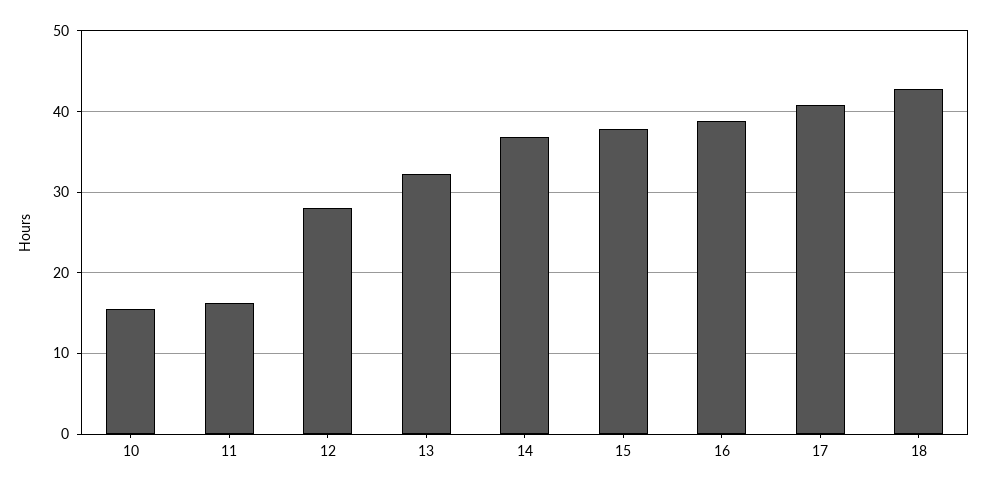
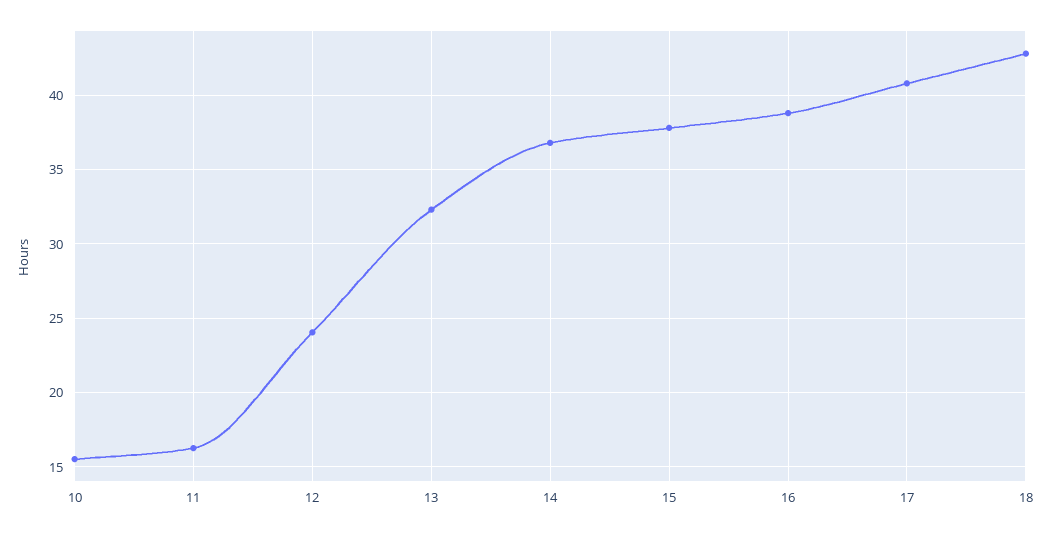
  {
    "10": 15.5,
    "11": 16.5,
-   "12": 28,
+   "12": 24,
    "13": 32.5,
    "14": 37,
    "15": 38,
    "16": 39,
    "17": 41,
    "18": 43
  }

